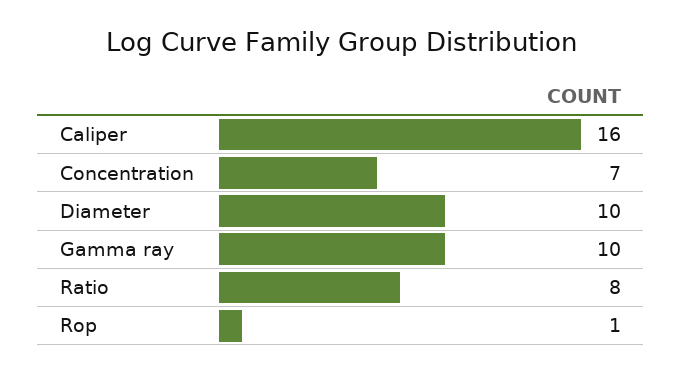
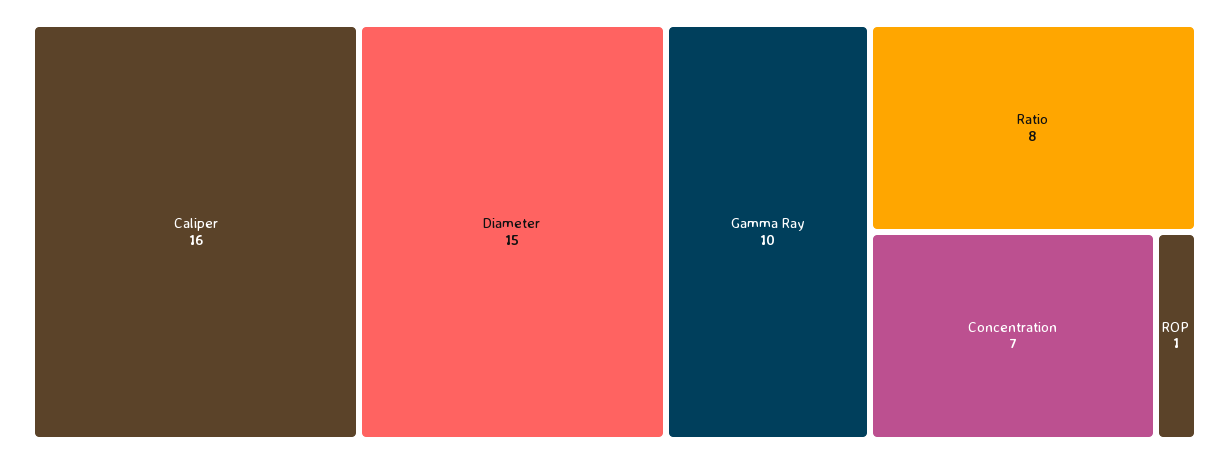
  {
    "Caliper": 16,
    "Concentration": 7,
-   "Diameter": 10,
+   "Diameter": 15,
    "Gamma ray": 10,
    "Ratio": 8,
    "Rop": 1
  }

